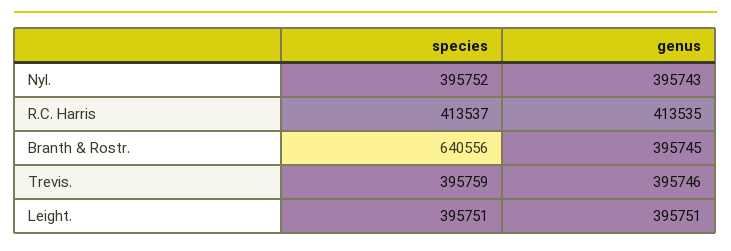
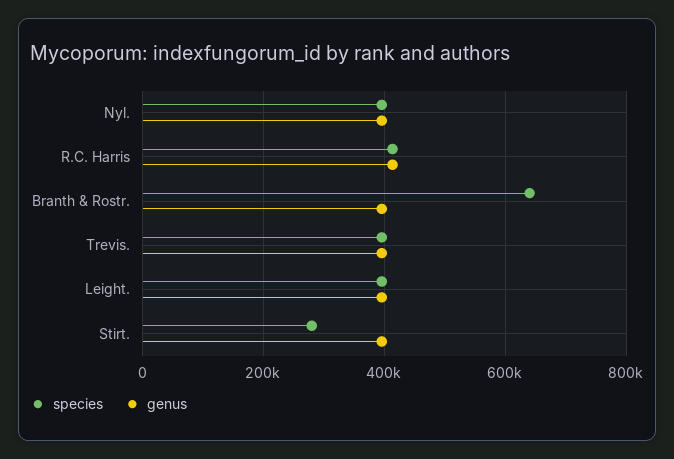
  {
    "species": {
      "Nyl.": 395752,
      "R.C. Harris": 413537,
      "Branth & Rostr.": 640556,
      "Trevis.": 395759,
-     "Leight.": 395751
+     "Leight.": 395751,
+     "Stirt.": 280000
    },
    "genus": {
      "Nyl.": 395743,
      "R.C. Harris": 413535,
      "Branth & Rostr.": 395745,
      "Trevis.": 395746,
-     "Leight.": 395751
+     "Leight.": 395751,
+     "Stirt.": 400000
    }
  }

